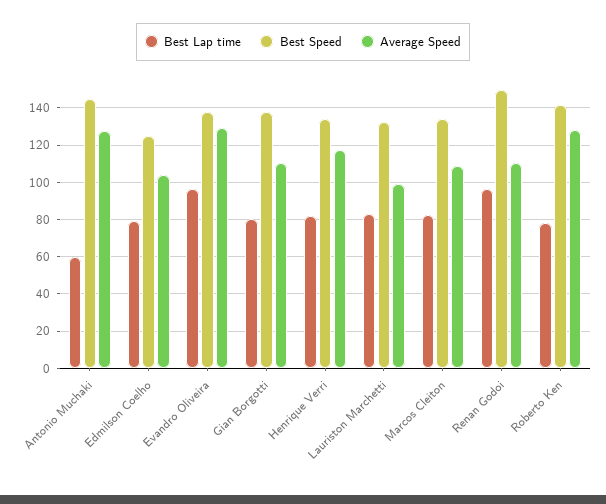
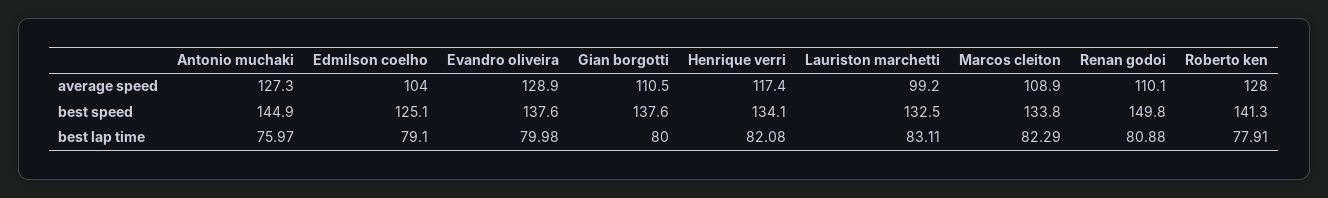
  {
    "Best Lap time": {
-     "Antonio Muchaki": 60,
+     "Antonio Muchaki": 75.97,
      "Edmilson Coelho": 79.1,
-     "Evandro Oliveira": 95,
+     "Evandro Oliveira": 79.98,
      "Gian Borgotti": 80,
      "Henrique Verri": 82.08,
      "Lauriston Marchetti": 83.11,
      "Marcos Cleiton": 82.29,
-     "Renan Godoi": 95,
+     "Renan Godoi": 80.88,
      "Roberto Ken": 77.91
    },
    "Best Speed": {
      "Antonio Muchaki": 144.9,
      "Edmilson Coelho": 125.1,
      "Evandro Oliveira": 137.6,
      "Gian Borgotti": 137.6,
      "Henrique Verri": 134.1,
      "Lauriston Marchetti": 132.5,
      "Marcos Cleiton": 133.8,
      "Renan Godoi": 149.8,
      "Roberto Ken": 141.3
    },
    "Average Speed": {
      "Antonio Muchaki": 127.3,
      "Edmilson Coelho": 104,
      "Evandro Oliveira": 128.9,
      "Gian Borgotti": 110.5,
      "Henrique Verri": 117.4,
      "Lauriston Marchetti": 99.2,
      "Marcos Cleiton": 108.9,
      "Renan Godoi": 110.1,
      "Roberto Ken": 128
    }
  }

